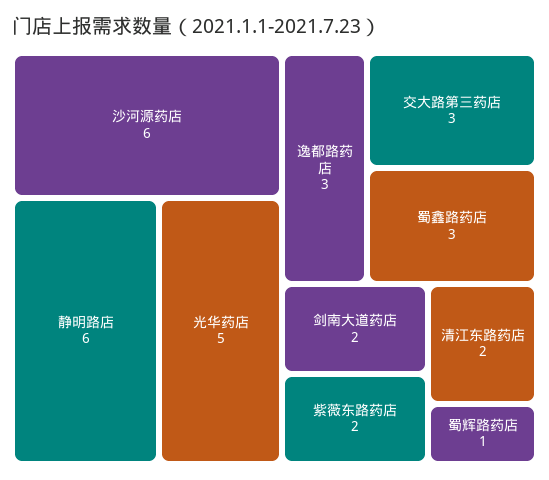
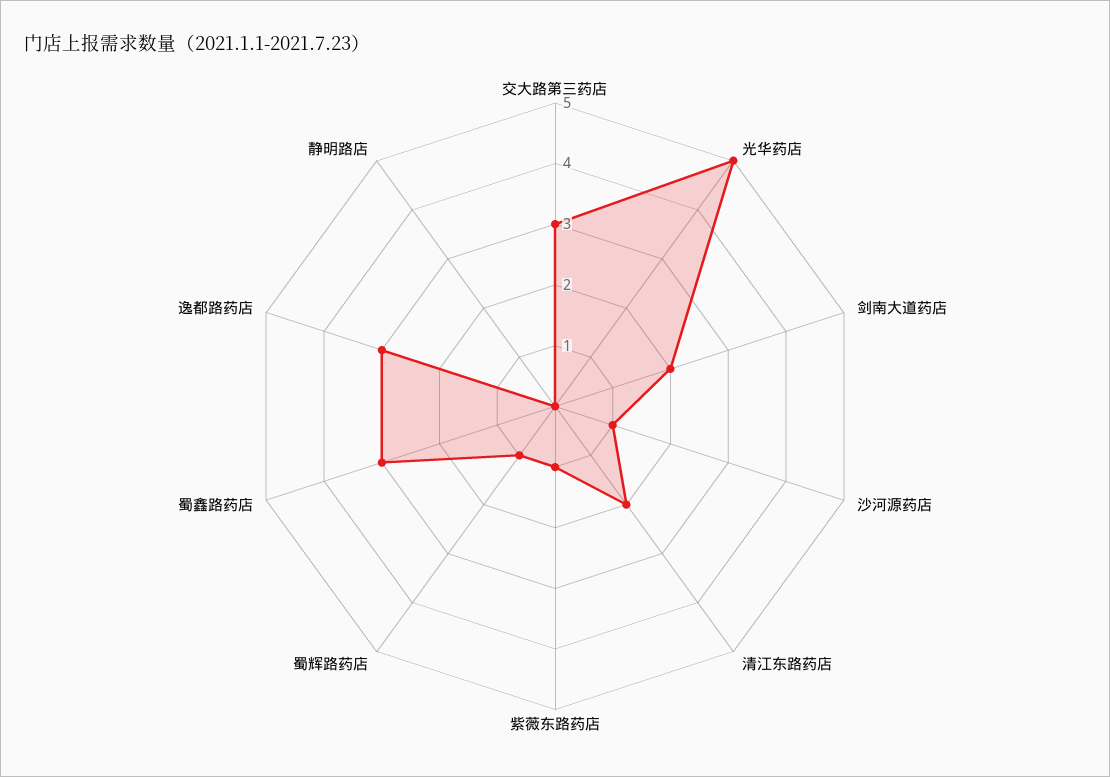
  {
-   "沙河源药店": 6,
+   "沙河源药店": 1,
-   "静明路店": 6,
+   "静明路店": 0,
    "光华药店": 5,
    "逸都路药店": 3,
    "交大路第三药店": 3,
    "蜀鑫路药店": 3,
    "剑南大道药店": 2,
-   "紫薇东路药店": 2,
+   "紫薇东路药店": 1,
    "清江东路药店": 2,
    "蜀辉路药店": 1
  }

